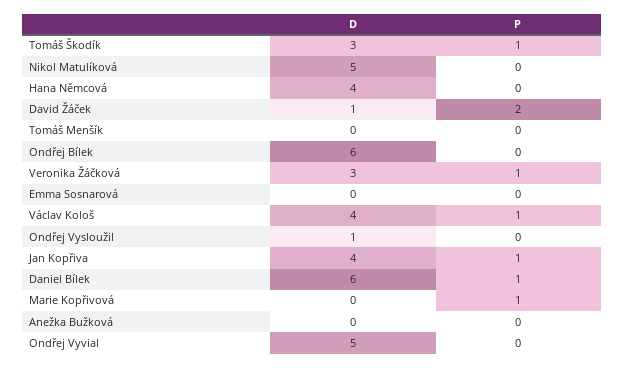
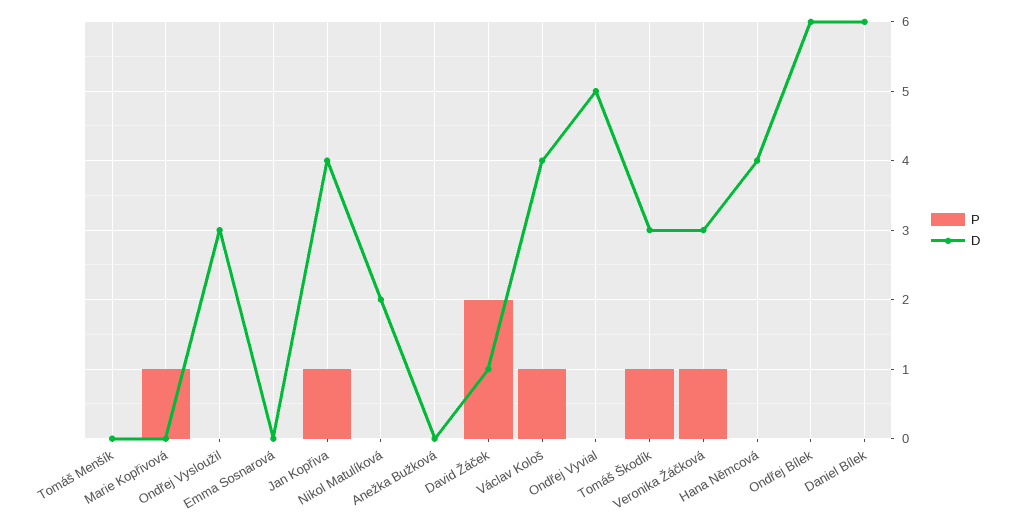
  {
    "D": {
      "Tomáš Škodík": 3,
-     "Nikol Matulíková": 5,
+     "Nikol Matulíková": 2,
      "Hana Němcová": 4,
      "David Žáček": 1,
      "Tomáš Menšík": 0,
      "Ondřej Bílek": 6,
      "Veronika Žáčková": 3,
      "Emma Sosnarová": 0,
      "Václav Kološ": 4,
-     "Ondřej Vysloužil": 1,
+     "Ondřej Vysloužil": 3,
      "Jan Kopřiva": 4,
      "Daniel Bílek": 6,
      "Marie Kopřivová": 0,
      "Anežka Bužková": 0,
      "Ondřej Vyvial": 5
    },
    "P": {
      "Tomáš Škodík": 1,
      "Nikol Matulíková": 0,
      "Hana Němcová": 0,
      "David Žáček": 2,
      "Tomáš Menšík": 0,
      "Ondřej Bílek": 0,
      "Veronika Žáčková": 1,
      "Emma Sosnarová": 0,
      "Václav Kološ": 1,
      "Ondřej Vysloužil": 0,
      "Jan Kopřiva": 1,
-     "Daniel Bílek": 1,
+     "Daniel Bílek": 0,
      "Marie Kopřivová": 1,
      "Anežka Bužková": 0,
      "Ondřej Vyvial": 0
    }
  }

